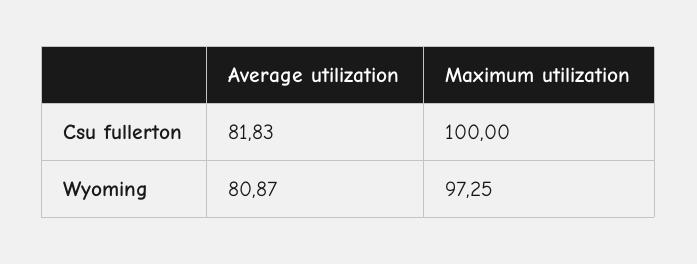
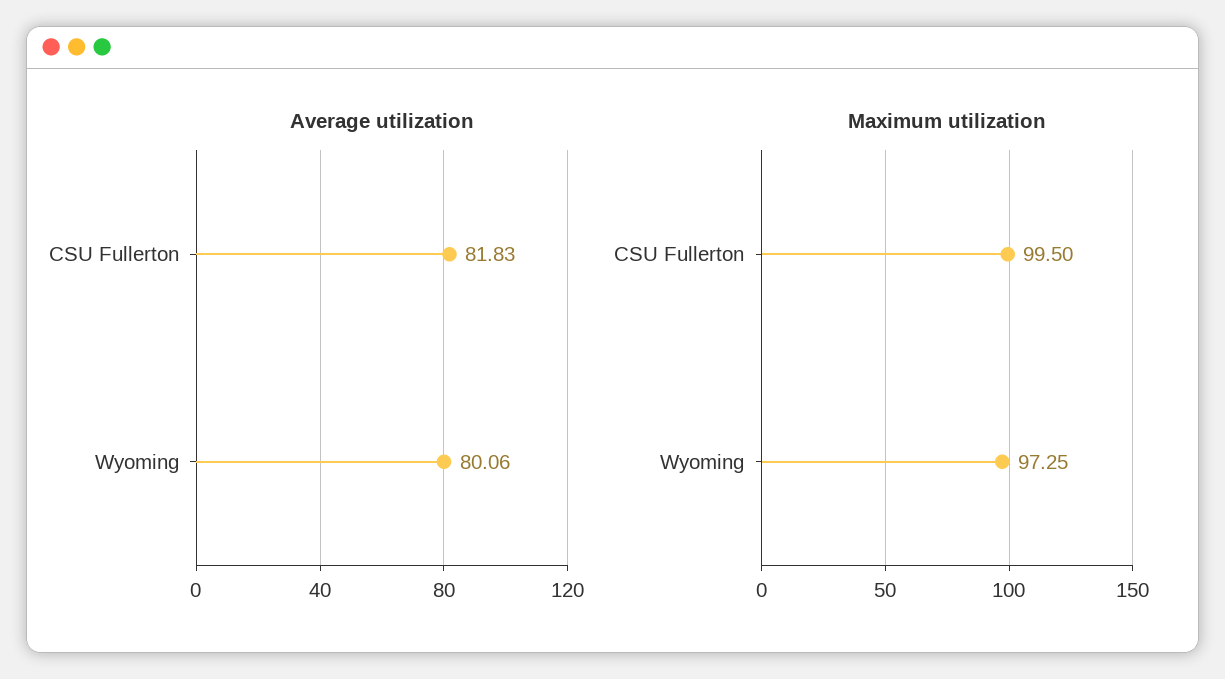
  {
    "Average utilization": {
      "Csu fullerton": 81.83,
-     "Wyoming": 80.87
+     "Wyoming": 80.06
    },
    "Maximum utilization": {
-     "Csu fullerton": 100,
+     "Csu fullerton": 99.5,
      "Wyoming": 97.25
    }
  }

